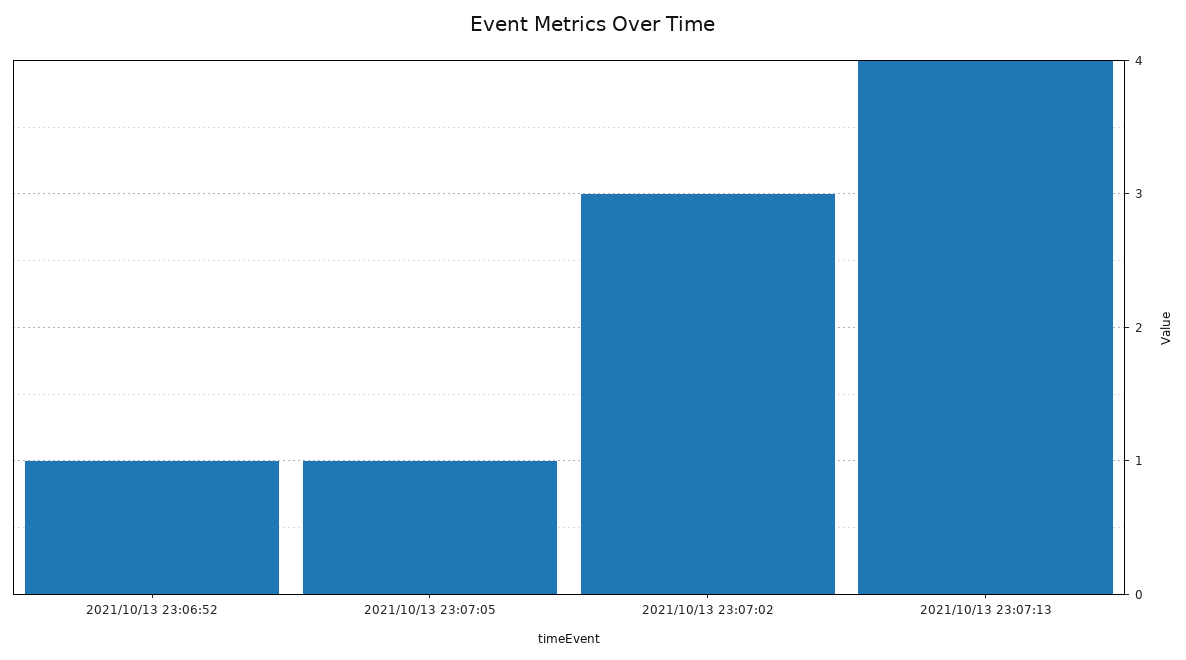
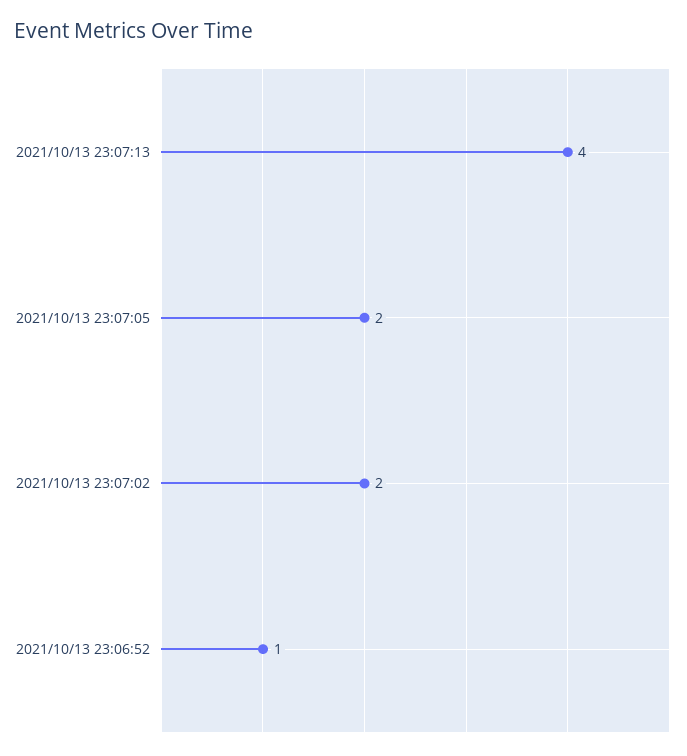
  {
    "2021/10/13 23:06:52": 1,
-   "2021/10/13 23:07:05": 1,
+   "2021/10/13 23:07:05": 2,
-   "2021/10/13 23:07:02": 3,
+   "2021/10/13 23:07:02": 2,
    "2021/10/13 23:07:13": 4
  }

